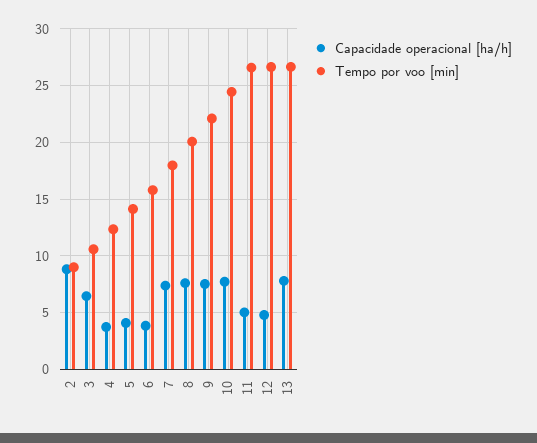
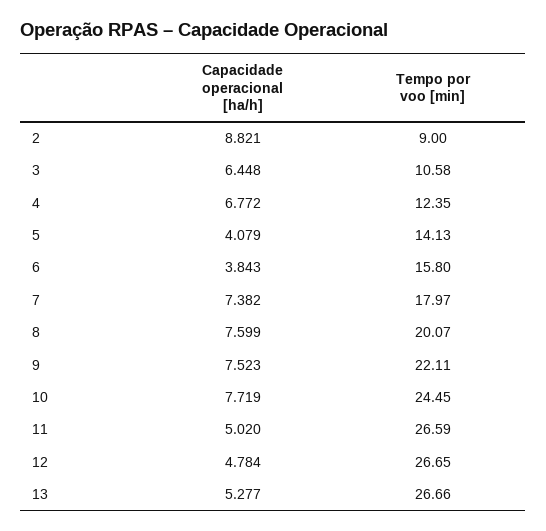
  {
    "Capacidade operacional [ha/h]": {
      "2": 8.821,
      "3": 6.448,
-     "4": 4,
+     "4": 6.772,
      "5": 4.079,
      "6": 3.843,
      "7": 7.382,
      "8": 7.599,
      "9": 7.523,
      "10": 7.719,
      "11": 5.02,
      "12": 4.784,
-     "13": 8
+     "13": 5.277
    },
    "Tempo por voo [min]": {
      "2": 9,
      "3": 10.58,
      "4": 12.35,
      "5": 14.13,
      "6": 15.8,
      "7": 17.97,
      "8": 20.07,
      "9": 22.11,
      "10": 24.45,
      "11": 26.59,
      "12": 26.65,
      "13": 26.66
    }
  }

